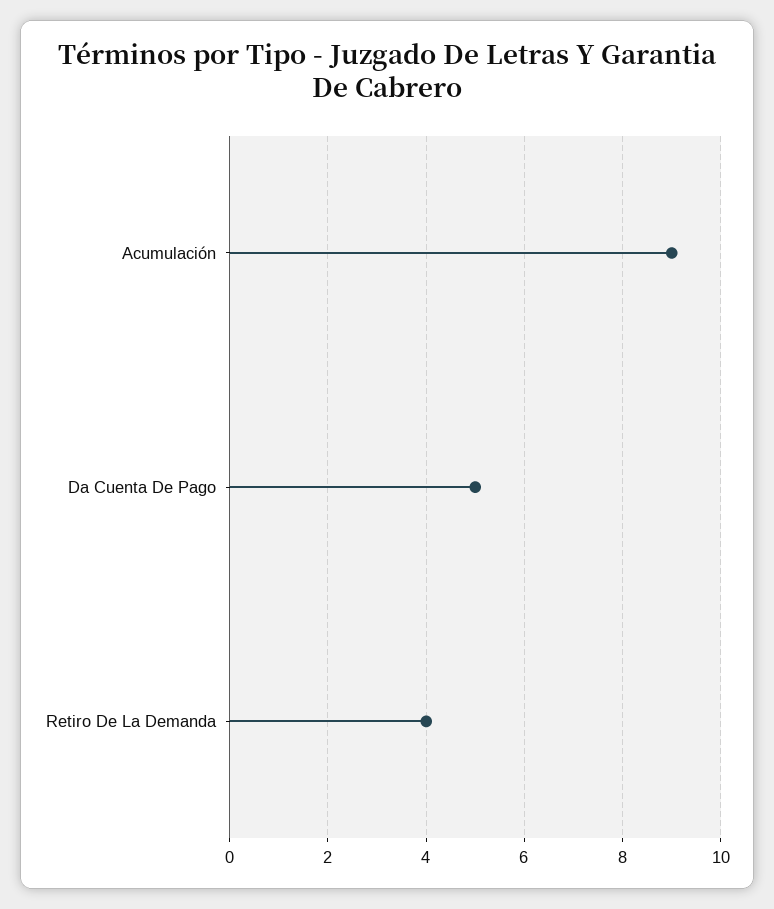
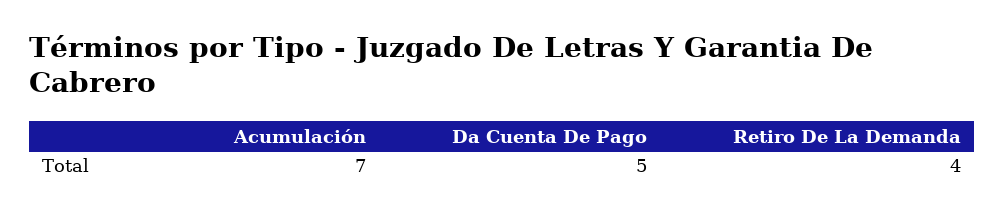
  {
-   "Acumulación": 9,
+   "Acumulación": 7,
    "Da Cuenta De Pago": 5,
    "Retiro De La Demanda": 4
  }

